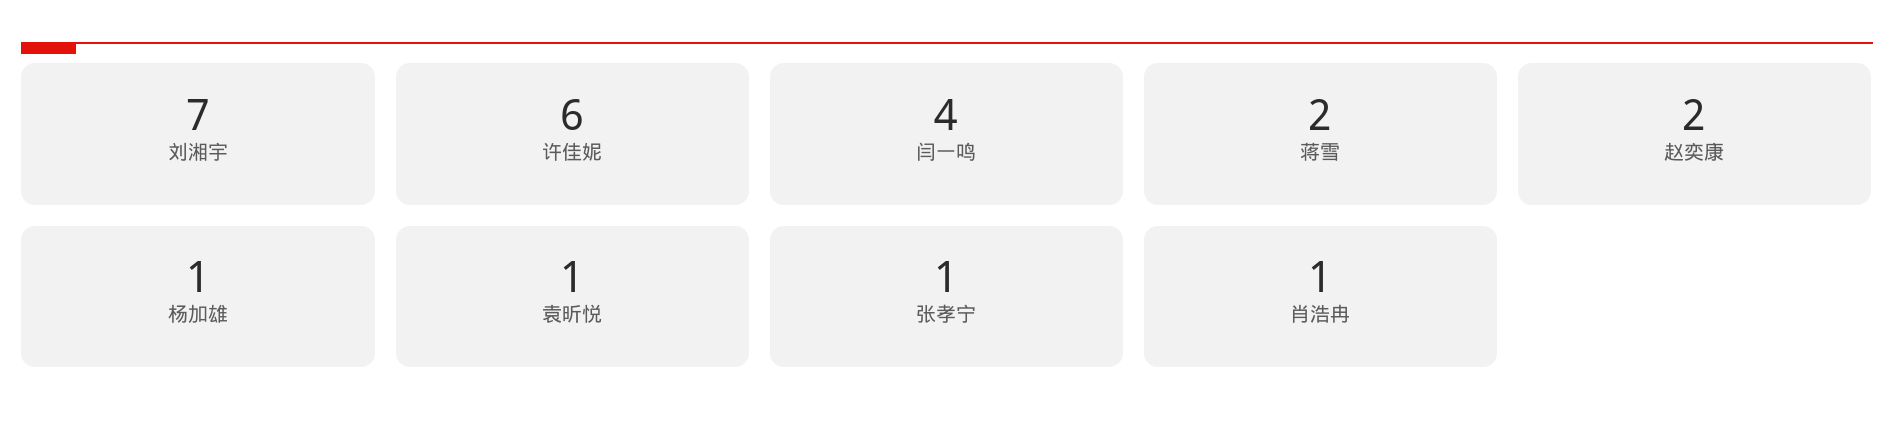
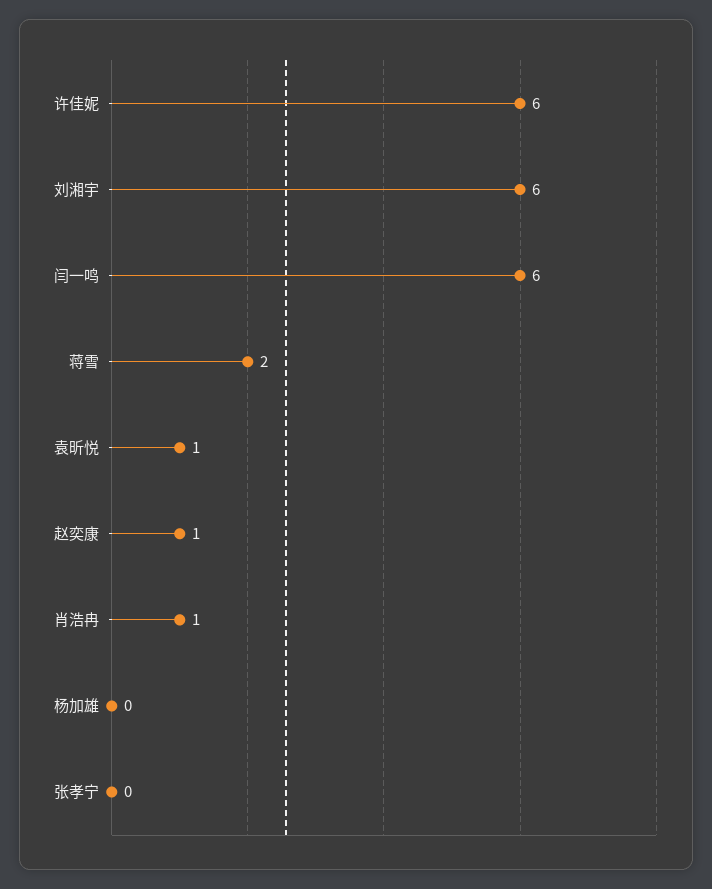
  {
-   "刘湘宇": 7,
+   "刘湘宇": 6,
    "许佳妮": 6,
-   "闫一鸣": 4,
+   "闫一鸣": 6,
    "蒋雪": 2,
-   "赵奕康": 2,
+   "赵奕康": 1,
-   "杨加雄": 1,
+   "杨加雄": 0,
    "袁昕悦": 1,
-   "张孝宁": 1,
+   "张孝宁": 0,
    "肖浩冉": 1
  }

